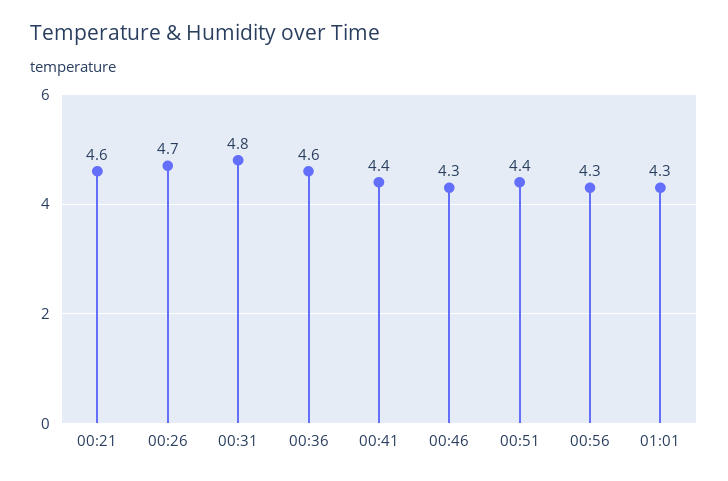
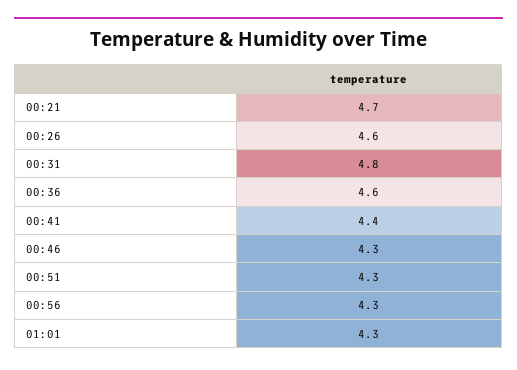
  {
-   "00:21": 4.6,
+   "00:21": 4.7,
-   "00:26": 4.7,
+   "00:26": 4.6,
    "00:31": 4.8,
    "00:36": 4.6,
    "00:41": 4.4,
    "00:46": 4.3,
-   "00:51": 4.4,
+   "00:51": 4.3,
    "00:56": 4.3,
    "01:01": 4.3
  }

